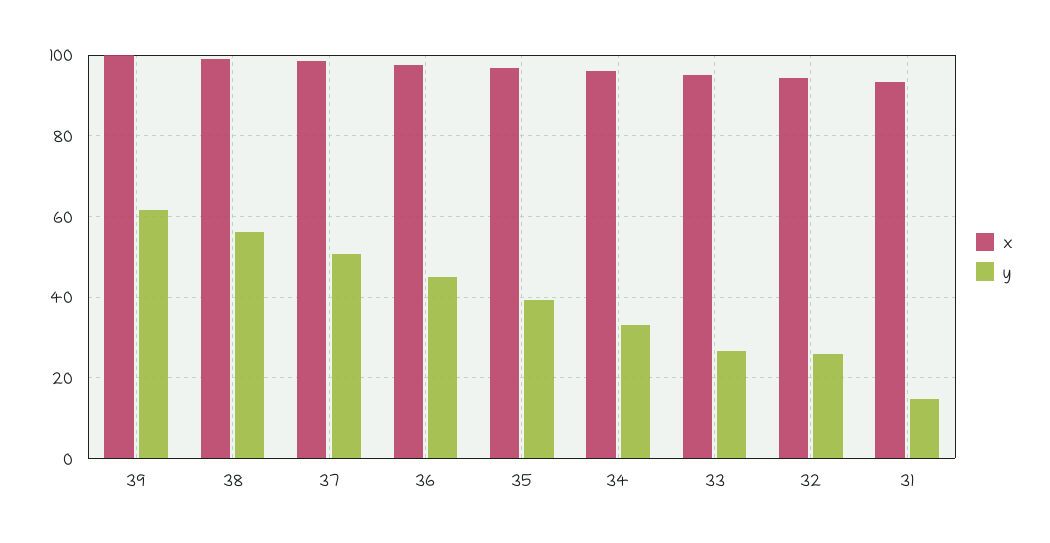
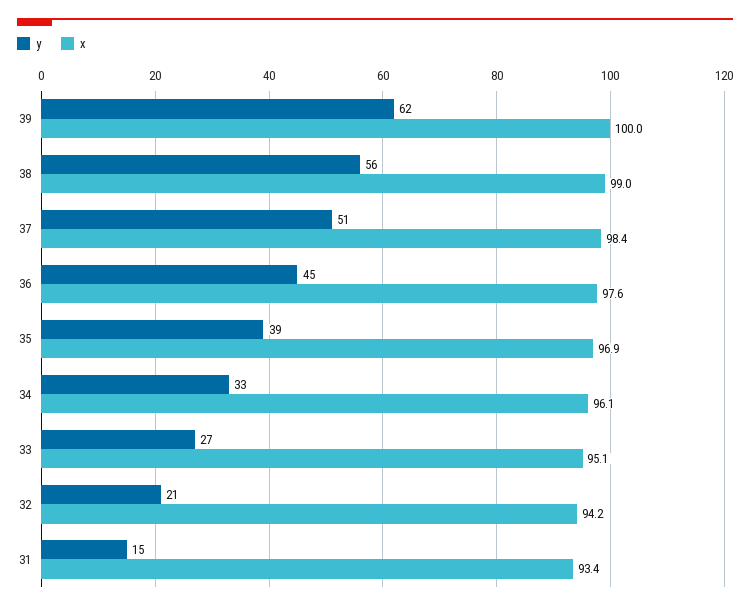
  {
    "x": {
      "39": 100,
      "38": 99,
      "37": 98.4,
      "36": 97.6,
      "35": 96.9,
      "34": 96.1,
      "33": 95.1,
      "32": 94.2,
      "31": 93.4
    },
    "y": {
      "39": 62,
      "38": 56,
      "37": 51,
      "36": 45,
      "35": 39,
      "34": 33,
      "33": 27,
-     "32": 26,
+     "32": 21,
      "31": 15
    }
  }

